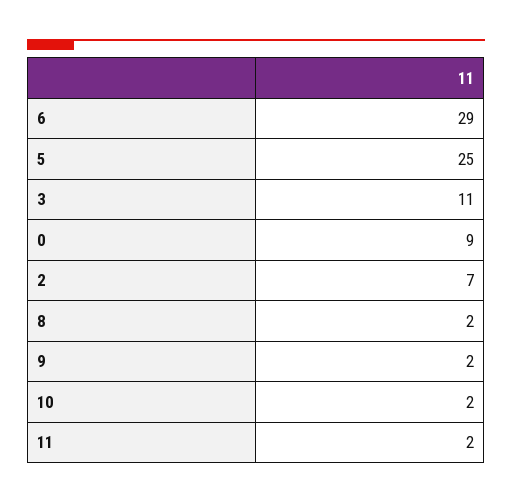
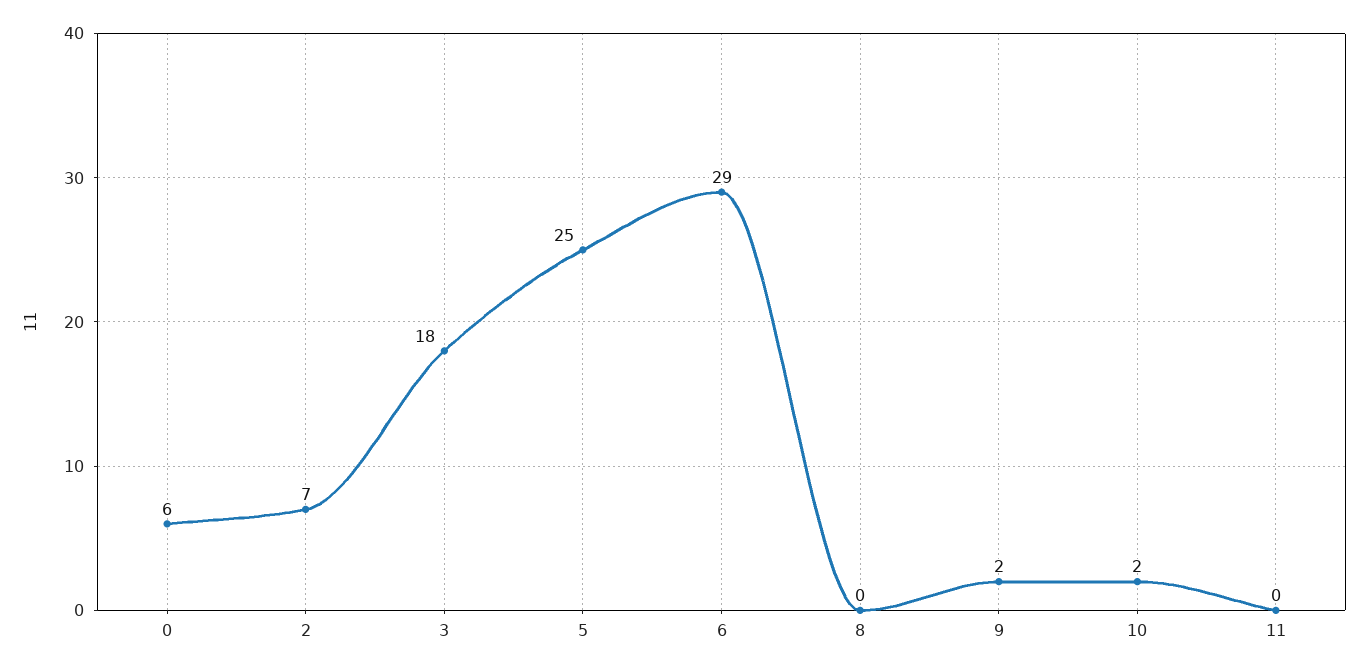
  {
    "6": 29,
    "5": 25,
-   "3": 11,
+   "3": 18,
-   "0": 9,
+   "0": 6,
    "2": 7,
-   "8": 2,
+   "8": 0,
    "9": 2,
    "10": 2,
-   "11": 2
+   "11": 0
  }

